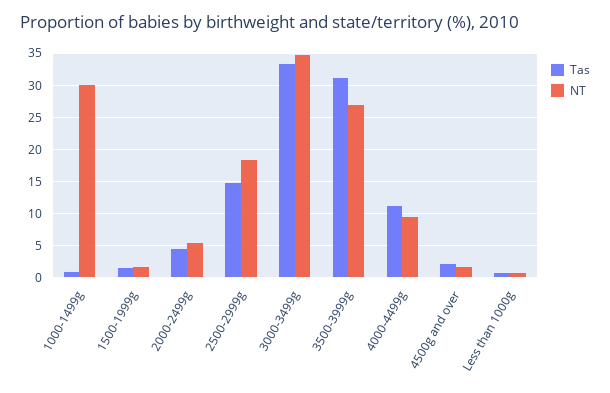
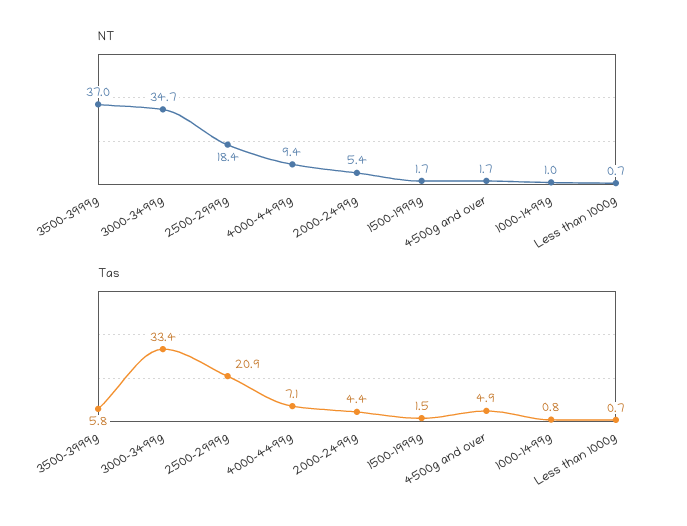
  {
    "Tas": {
      "1000-1499g": 0.8,
      "1500-1999g": 1.5,
      "2000-2499g": 4.4,
-     "2500-2999g": 15,
+     "2500-2999g": 20.9,
      "3000-3499g": 33.4,
-     "3500-3999g": 31,
+     "3500-3999g": 5.8,
-     "4000-4499g": 11,
+     "4000-4499g": 7.1,
-     "4500g and over": 2,
+     "4500g and over": 4.9,
      "Less than 1000g": 0.7
    },
    "NT": {
-     "1000-1499g": 30,
+     "1000-1499g": 1,
      "1500-1999g": 1.7,
      "2000-2499g": 5.4,
      "2500-2999g": 18.4,
      "3000-3499g": 34.7,
-     "3500-3999g": 27,
+     "3500-3999g": 37,
      "4000-4499g": 9.4,
      "4500g and over": 1.7,
      "Less than 1000g": 0.7
    }
  }

